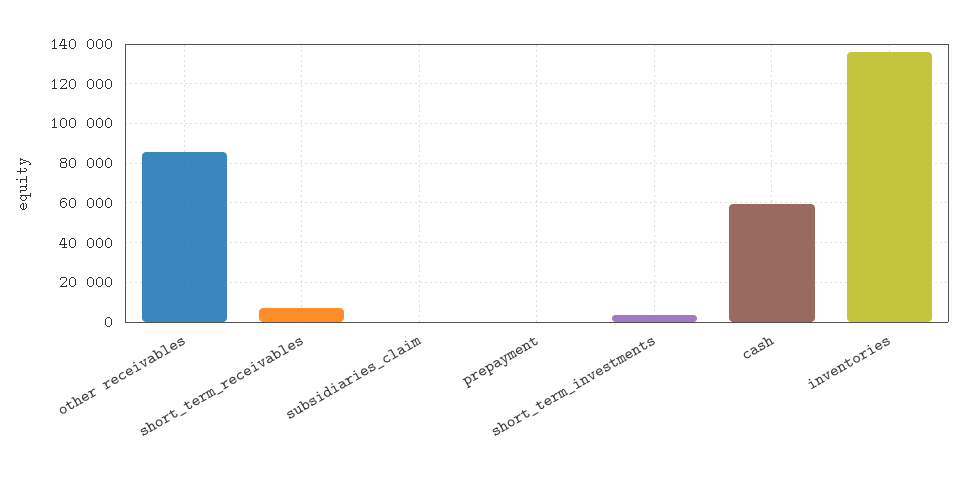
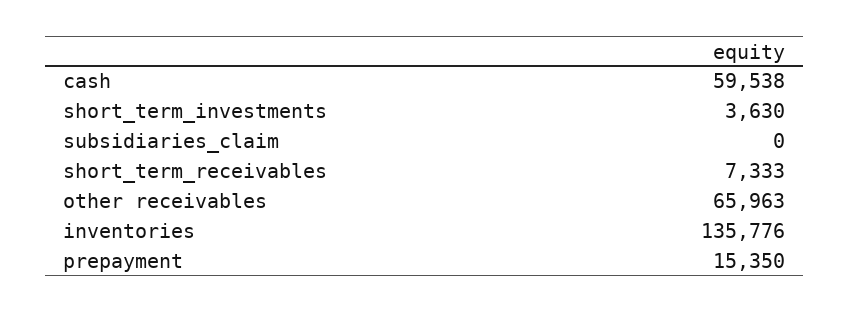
  {
-   "other receivables": 85000,
+   "other receivables": 65963,
    "short_term_receivables": 7333,
    "subsidiaries_claim": 0,
-   "prepayment": 0,
+   "prepayment": 15350,
    "short_term_investments": 3630,
    "cash": 59538,
    "inventories": 135776
  }

